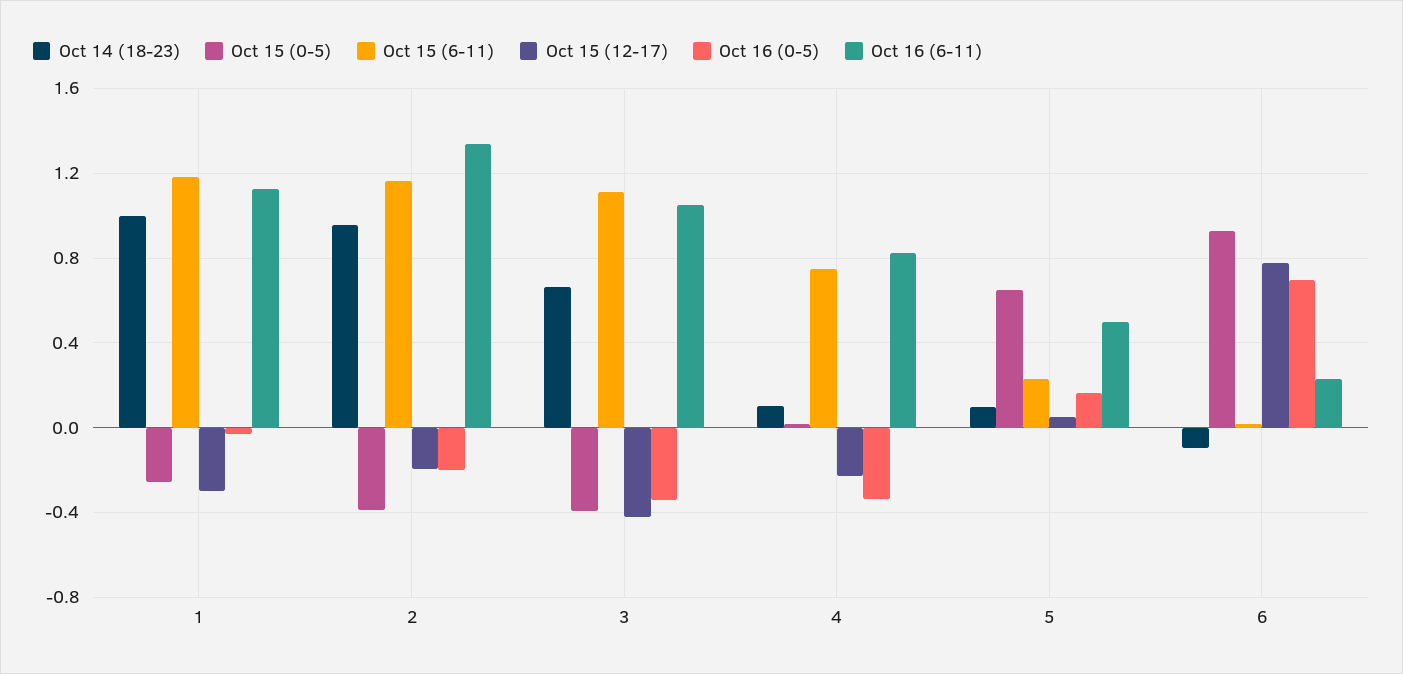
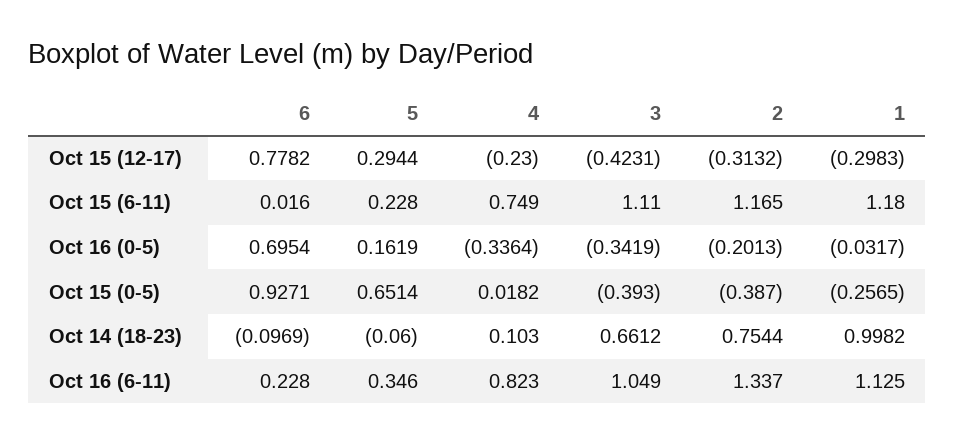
  {
    "Oct 14 (18-23)": {
      "1": 0.9982,
-     "2": 0.95,
+     "2": 0.7544,
      "3": 0.6612,
      "4": 0.103,
-     "5": 0.1,
+     "5": -0.06,
      "6": -0.0969
    },
    "Oct 15 (0-5)": {
      "1": -0.2565,
      "2": -0.387,
      "3": -0.393,
      "4": 0.0182,
      "5": 0.6514,
      "6": 0.9271
    },
    "Oct 15 (6-11)": {
      "1": 1.18,
      "2": 1.165,
      "3": 1.11,
      "4": 0.749,
      "5": 0.228,
      "6": 0.016
    },
    "Oct 15 (12-17)": {
      "1": -0.2983,
-     "2": -0.2,
+     "2": -0.3132,
      "3": -0.4231,
      "4": -0.23,
-     "5": 0.05,
+     "5": 0.2944,
      "6": 0.7782
    },
    "Oct 16 (0-5)": {
      "1": -0.0317,
      "2": -0.2013,
      "3": -0.3419,
      "4": -0.3364,
      "5": 0.1619,
      "6": 0.6954
    },
    "Oct 16 (6-11)": {
      "1": 1.125,
      "2": 1.337,
      "3": 1.049,
      "4": 0.823,
-     "5": 0.5,
+     "5": 0.346,
      "6": 0.228
    }
  }

